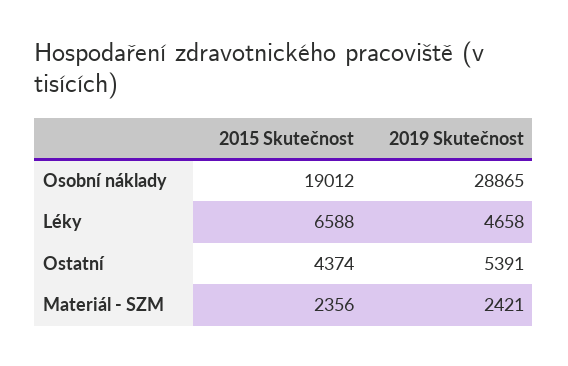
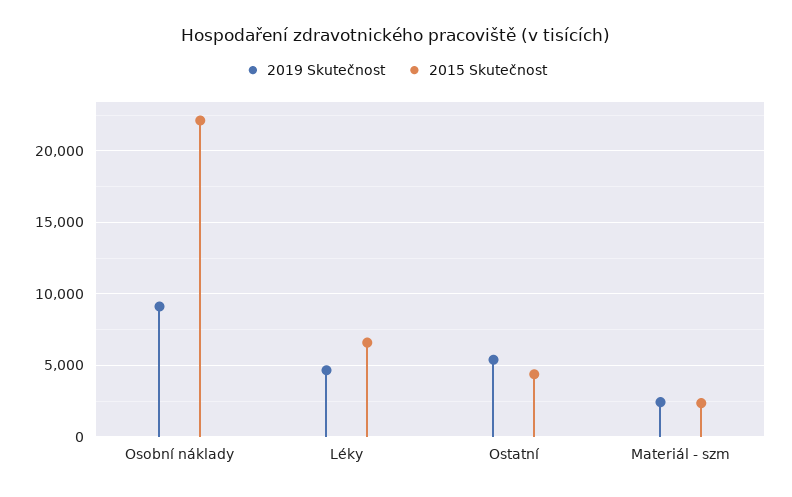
  {
    "2015 Skutečnost": {
-     "Osobní náklady": 19012,
+     "Osobní náklady": 22000,
      "Léky": 6588,
      "Ostatní": 4374,
      "Materiál - SZM": 2356
    },
    "2019 Skutečnost": {
-     "Osobní náklady": 28865,
+     "Osobní náklady": 9000,
      "Léky": 4658,
      "Ostatní": 5391,
      "Materiál - SZM": 2421
    }
  }

